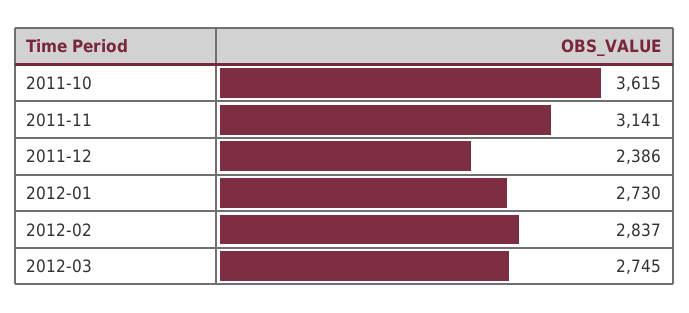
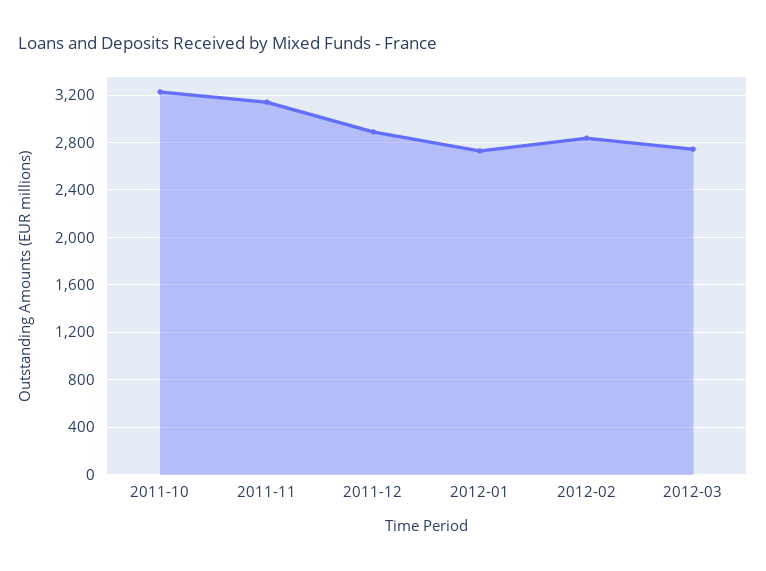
  {
-   "2011-10": 3615,
+   "2011-10": 3200,
    "2011-11": 3141,
-   "2011-12": 2386,
+   "2011-12": 2900,
    "2012-01": 2730,
    "2012-02": 2837,
    "2012-03": 2745
  }

